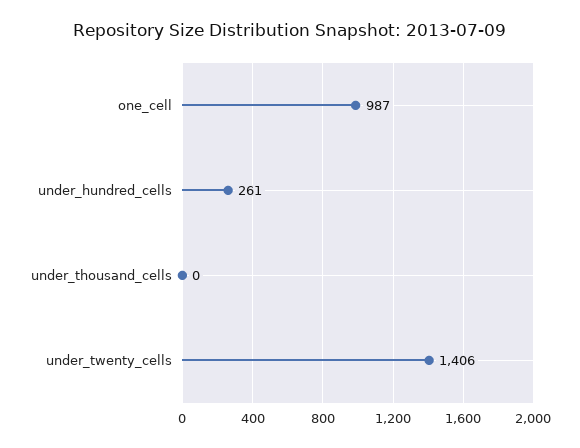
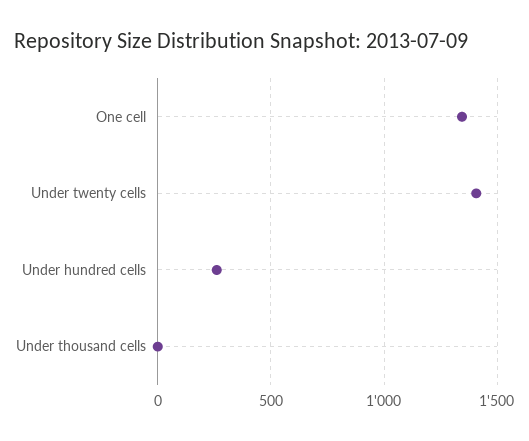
  {
-   "one_cell": 987,
+   "one_cell": 1350,
    "under_hundred_cells": 261,
    "under_thousand_cells": 0,
    "under_twenty_cells": 1406
  }

